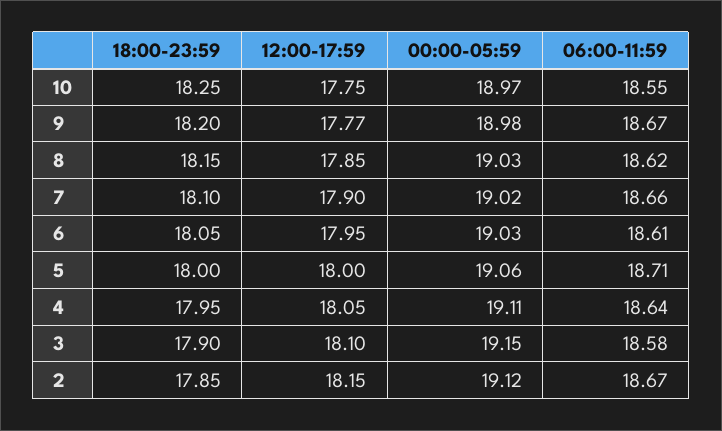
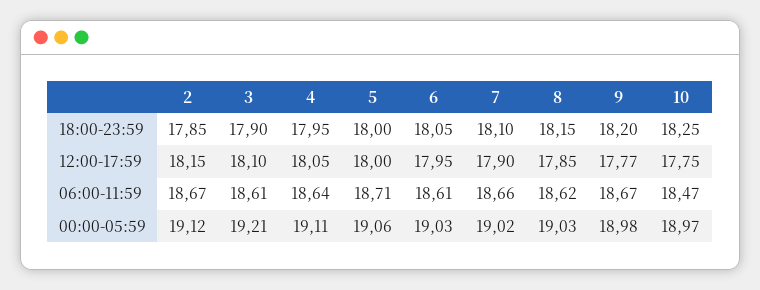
  {
    "18:00-23:59": {
      "10": 18.25,
      "9": 18.2,
      "8": 18.15,
      "7": 18.1,
      "6": 18.05,
      "5": 18,
      "4": 17.95,
      "3": 17.9,
      "2": 17.85
    },
    "12:00-17:59": {
      "10": 17.75,
      "9": 17.77,
      "8": 17.85,
      "7": 17.9,
      "6": 17.95,
      "5": 18,
      "4": 18.05,
      "3": 18.1,
      "2": 18.15
    },
    "00:00-05:59": {
      "10": 18.97,
      "9": 18.98,
      "8": 19.03,
      "7": 19.02,
      "6": 19.03,
      "5": 19.06,
      "4": 19.11,
-     "3": 19.15,
+     "3": 19.21,
      "2": 19.12
    },
    "06:00-11:59": {
-     "10": 18.55,
+     "10": 18.47,
      "9": 18.67,
      "8": 18.62,
      "7": 18.66,
      "6": 18.61,
      "5": 18.71,
      "4": 18.64,
-     "3": 18.58,
+     "3": 18.61,
      "2": 18.67
    }
  }

